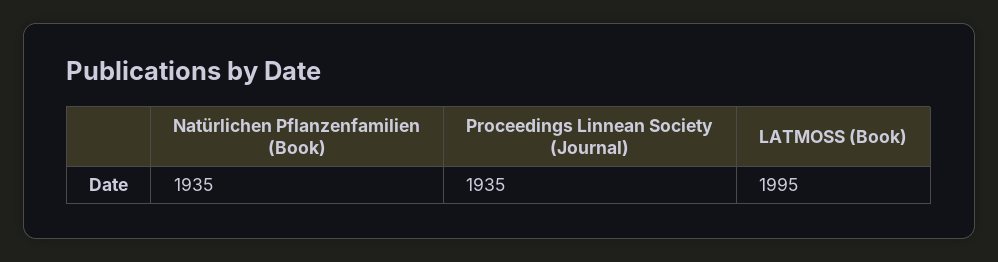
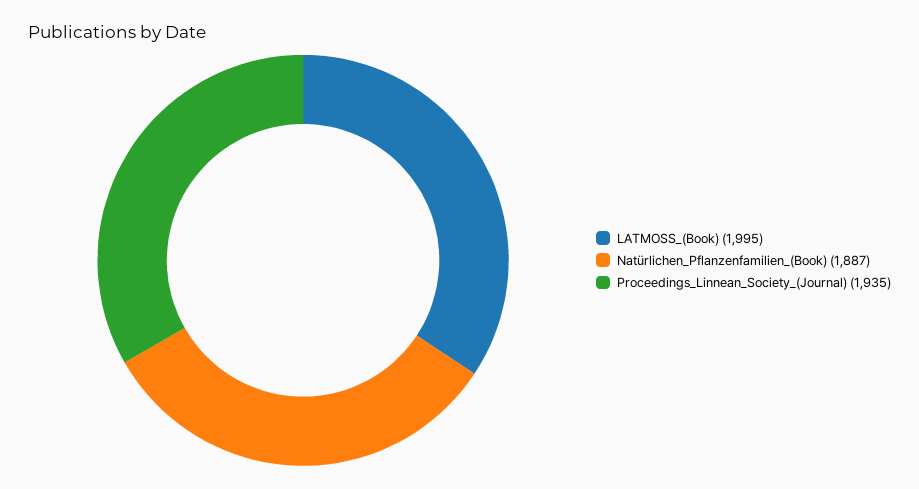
  {
-   "Natürlichen Pflanzenfamilien (Book)": 1935,
+   "Natürlichen Pflanzenfamilien (Book)": 1887,
    "Proceedings Linnean Society (Journal)": 1935,
    "LATMOSS (Book)": 1995
  }

